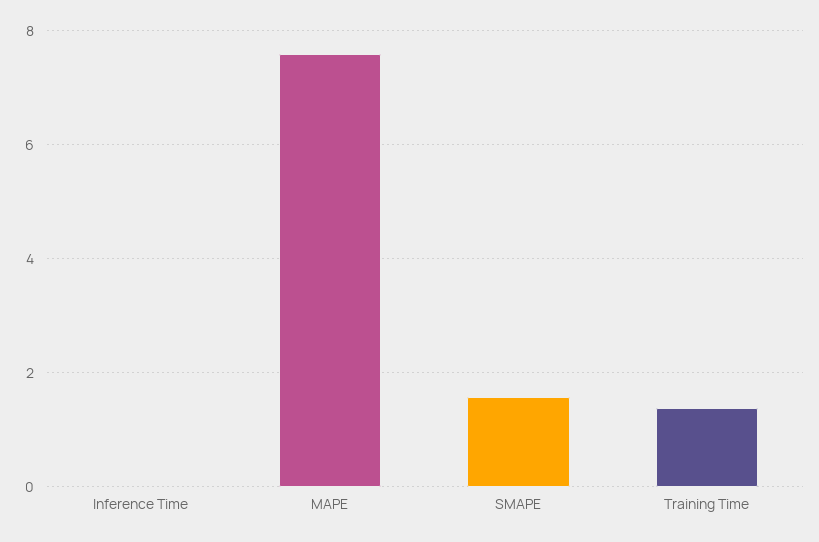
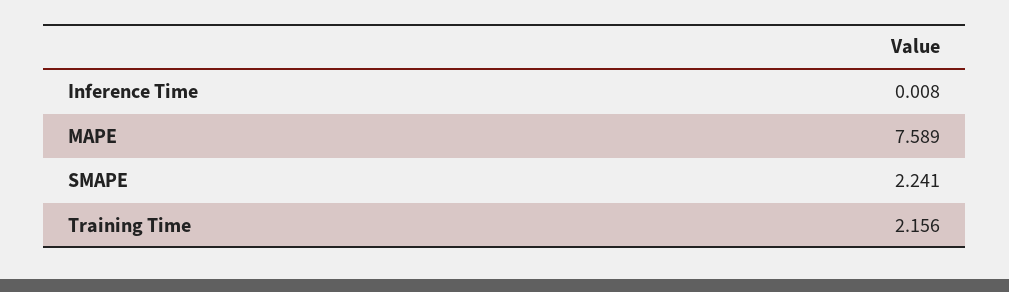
  {
    "Inference Time": 0.008,
    "MAPE": 7.589,
-   "SMAPE": 1.6,
+   "SMAPE": 2.241,
-   "Training Time": 1.4
+   "Training Time": 2.156
  }

